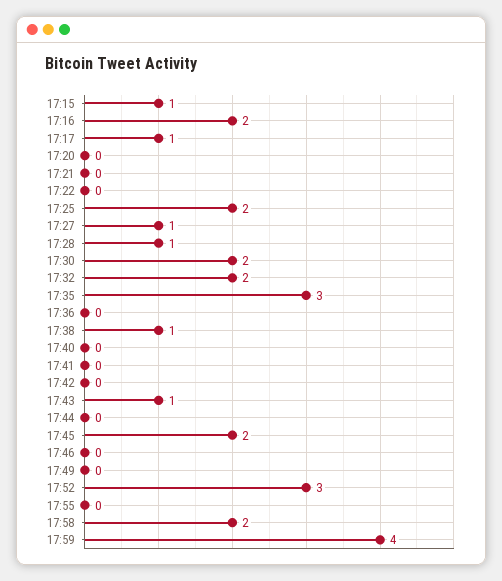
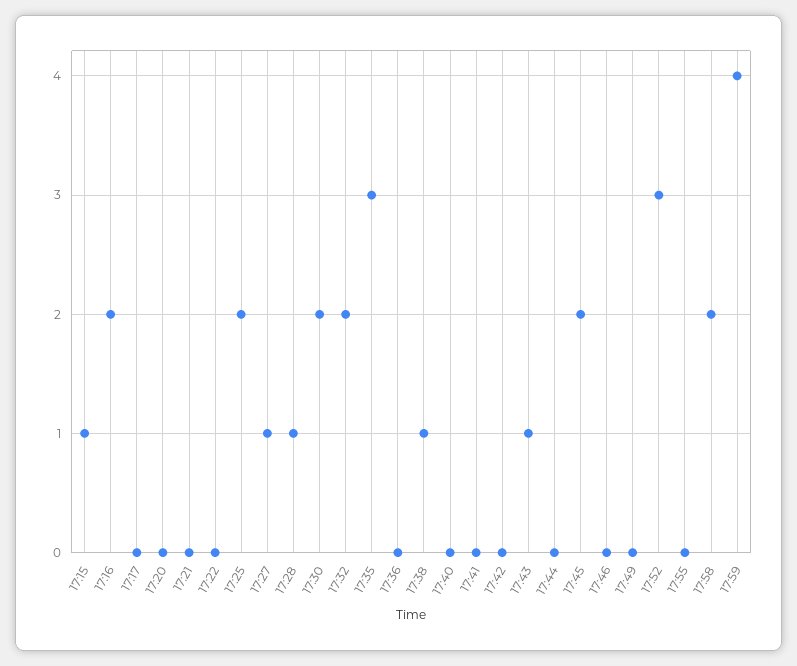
  {
    "17:15": 1,
    "17:16": 2,
-   "17:17": 1,
+   "17:17": 0,
    "17:20": 0,
    "17:21": 0,
    "17:22": 0,
    "17:25": 2,
    "17:27": 1,
    "17:28": 1,
    "17:30": 2,
    "17:32": 2,
    "17:35": 3,
    "17:36": 0,
    "17:38": 1,
    "17:40": 0,
    "17:41": 0,
    "17:42": 0,
    "17:43": 1,
    "17:44": 0,
    "17:45": 2,
    "17:46": 0,
    "17:49": 0,
    "17:52": 3,
    "17:55": 0,
    "17:58": 2,
    "17:59": 4
  }

